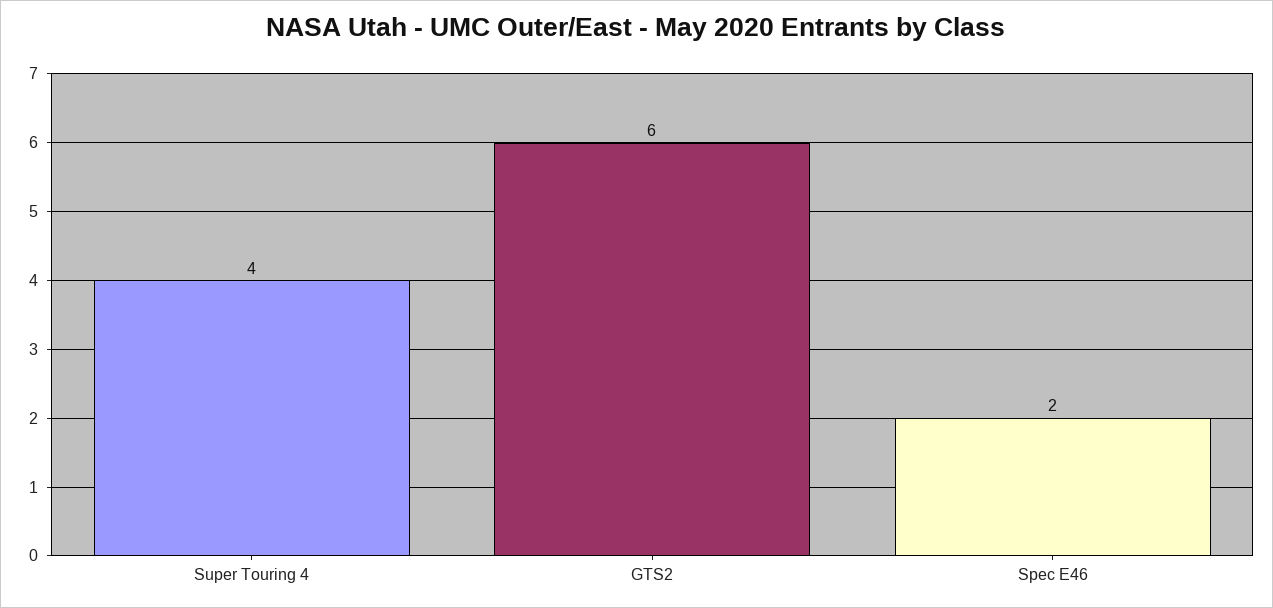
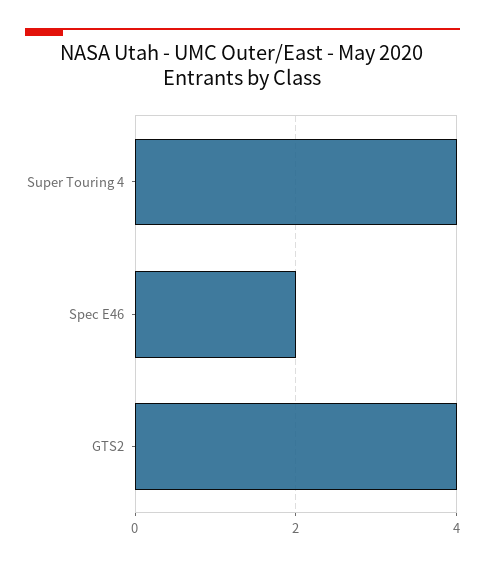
  {
    "Super Touring 4": 4,
-   "GTS2": 6,
+   "GTS2": 4,
    "Spec E46": 2
  }

